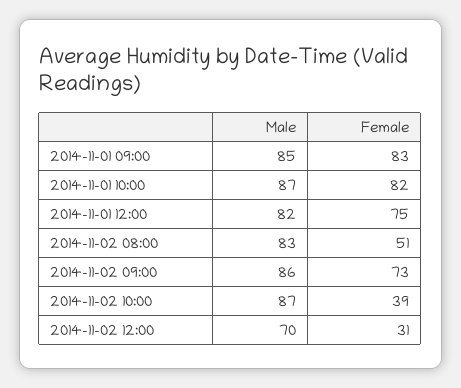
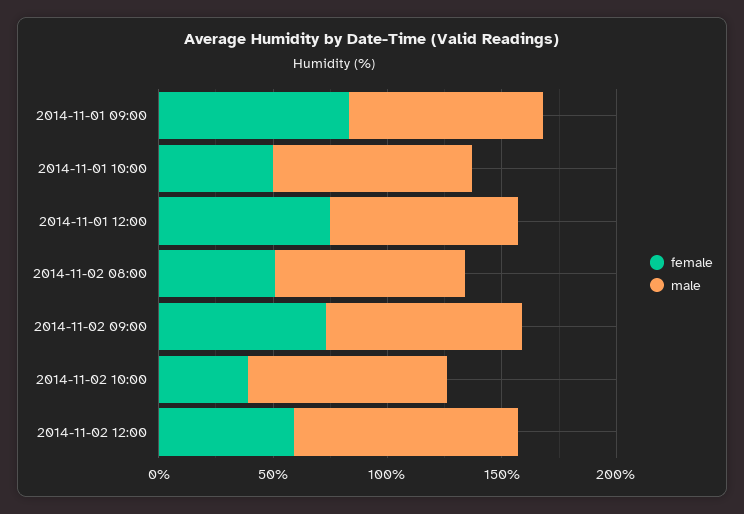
  {
    "Male": {
      "2014-11-01 09:00": 85,
      "2014-11-01 10:00": 87,
      "2014-11-01 12:00": 82,
      "2014-11-02 08:00": 83,
      "2014-11-02 09:00": 86,
      "2014-11-02 10:00": 87,
-     "2014-11-02 12:00": 70
+     "2014-11-02 12:00": 100
    },
    "Female": {
      "2014-11-01 09:00": 83,
-     "2014-11-01 10:00": 82,
+     "2014-11-01 10:00": 50,
      "2014-11-01 12:00": 75,
      "2014-11-02 08:00": 51,
      "2014-11-02 09:00": 73,
      "2014-11-02 10:00": 39,
-     "2014-11-02 12:00": 31
+     "2014-11-02 12:00": 60
    }
  }

